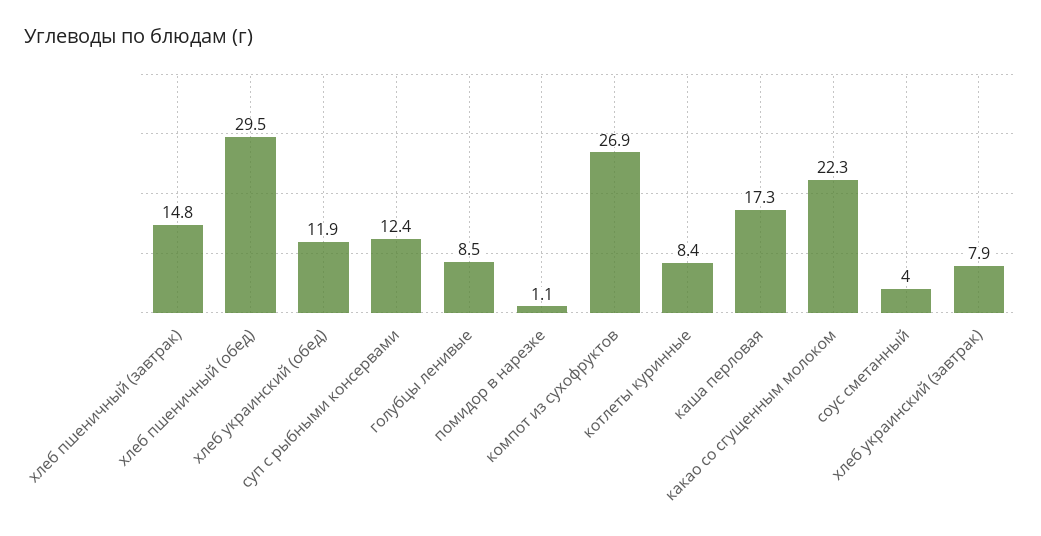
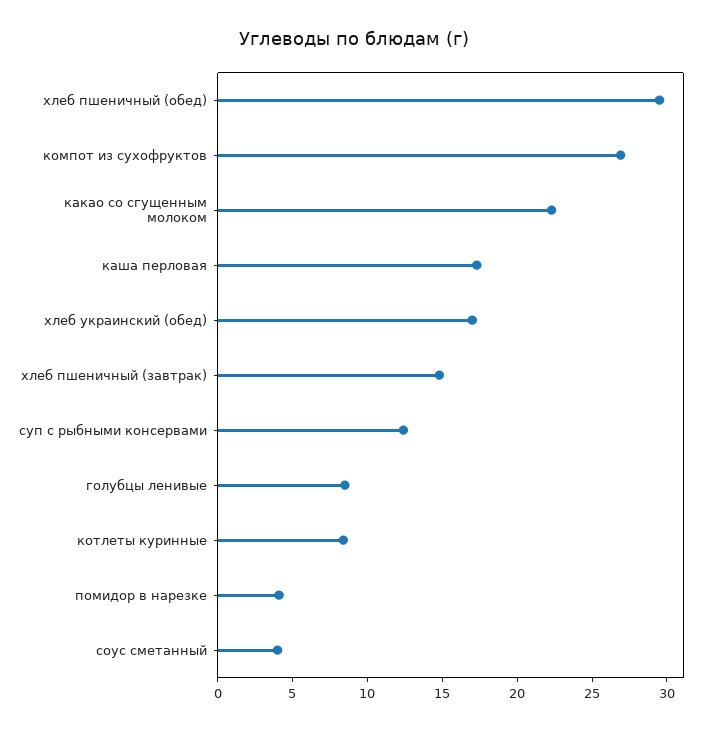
  {
    "хлеб пшеничный (завтрак)": 14.8,
    "хлеб пшеничный (обед)": 29.5,
-   "хлеб украинский (обед)": 11.9,
+   "хлеб украинский (обед)": 17,
    "суп с рыбными консервами": 12.4,
    "голубцы ленивые": 8.5,
-   "помидор в нарезке": 1.1,
+   "помидор в нарезке": 4,
    "компот из сухофруктов": 26.9,
    "котлеты куринные": 8.4,
    "каша перловая": 17.3,
    "какао со сгущенным молоком": 22.3,
-   "соус сметанный": 4,
+   "соус сметанный": 4
-   "хлеб украинский (завтрак)": 7.9
  }

